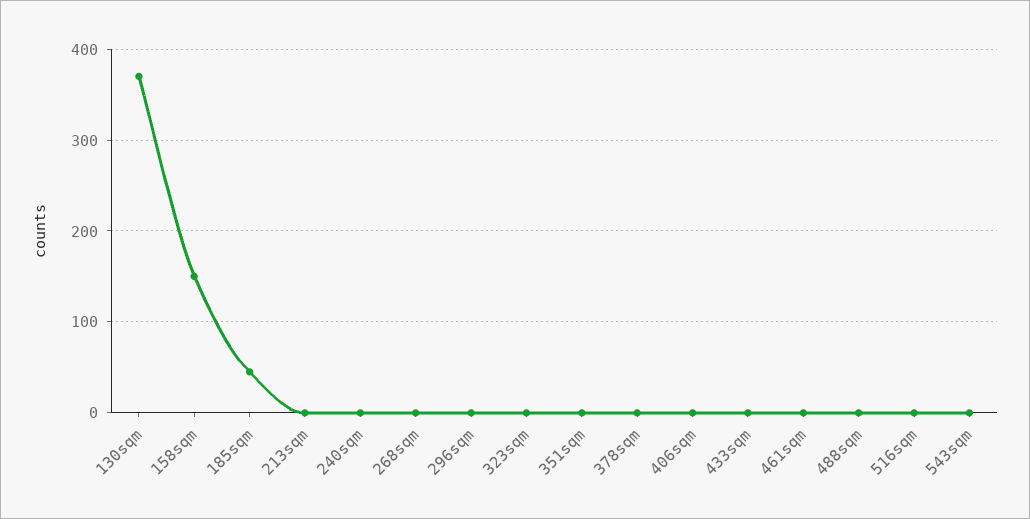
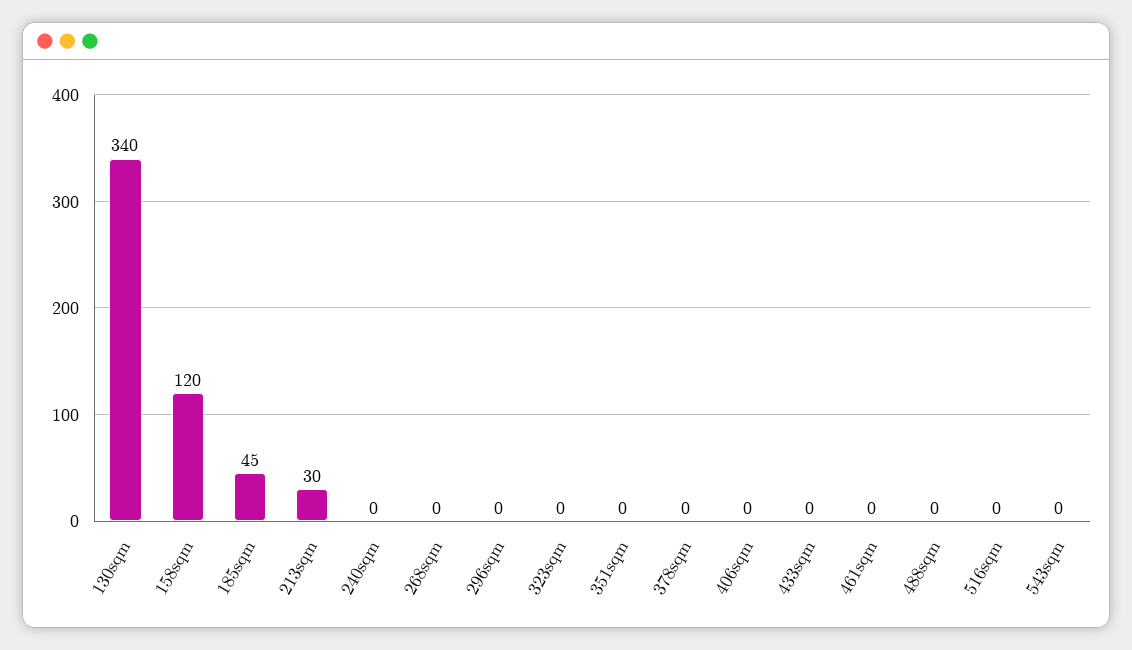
  {
-   "130sqm": 370,
+   "130sqm": 340,
-   "158sqm": 150,
+   "158sqm": 120,
    "185sqm": 45,
-   "213sqm": 0,
+   "213sqm": 30,
    "240sqm": 0,
    "268sqm": 0,
    "296sqm": 0,
    "323sqm": 0,
    "351sqm": 0,
    "378sqm": 0,
    "406sqm": 0,
    "433sqm": 0,
    "461sqm": 0,
    "488sqm": 0,
    "516sqm": 0,
    "543sqm": 0
  }

